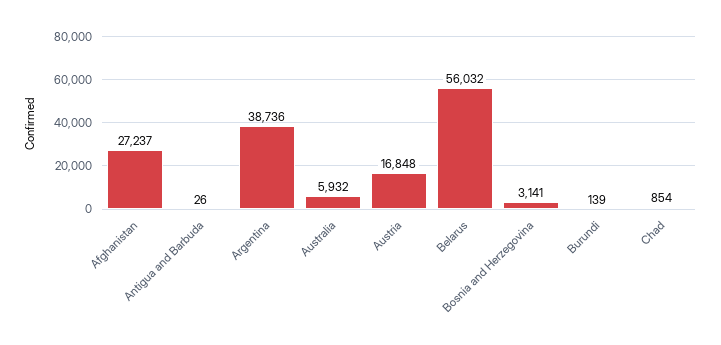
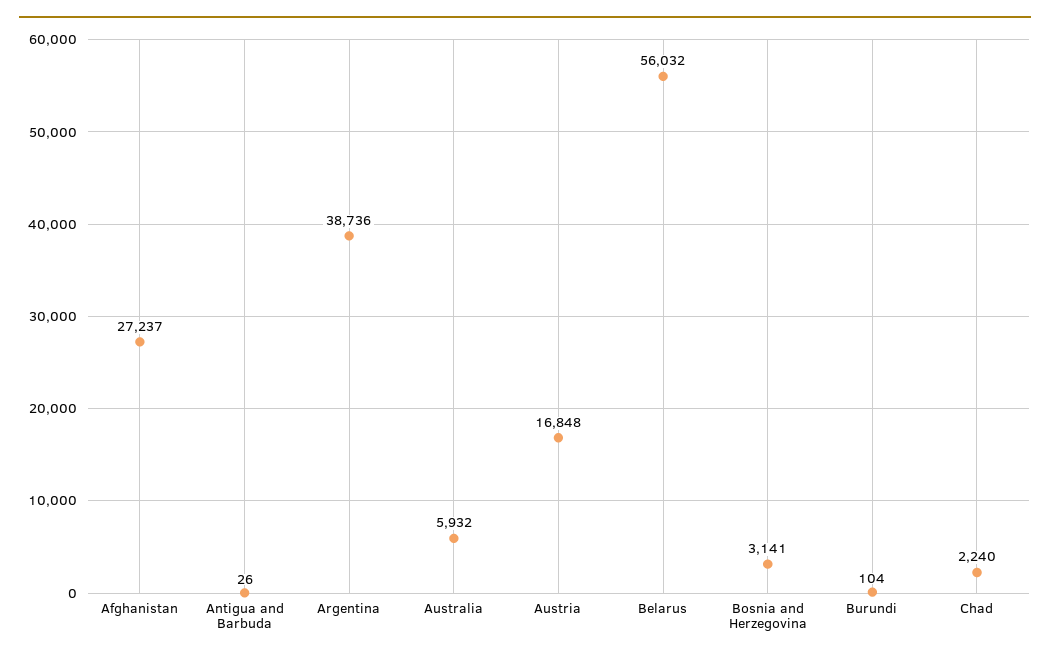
  {
    "Afghanistan": 27237,
    "Antigua and Barbuda": 26,
    "Argentina": 38736,
    "Australia": 5932,
    "Austria": 16848,
    "Belarus": 56032,
    "Bosnia and Herzegovina": 3141,
-   "Burundi": 139,
+   "Burundi": 104,
-   "Chad": 854
+   "Chad": 2240
  }

